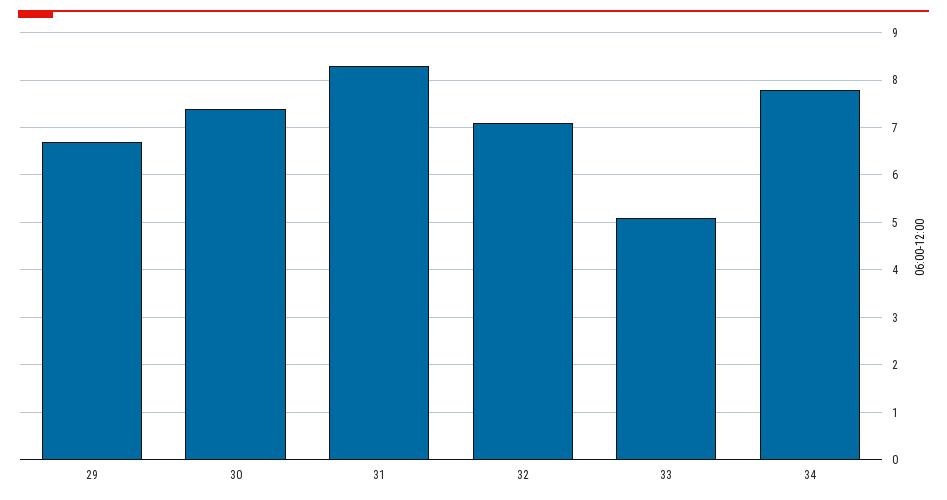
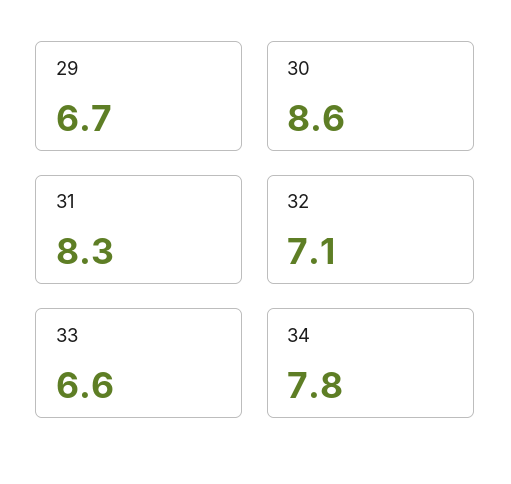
  {
    "29": 6.7,
-   "30": 7.5,
+   "30": 8.6,
    "31": 8.3,
    "32": 7.1,
-   "33": 5,
+   "33": 6.6,
    "34": 7.8
  }

